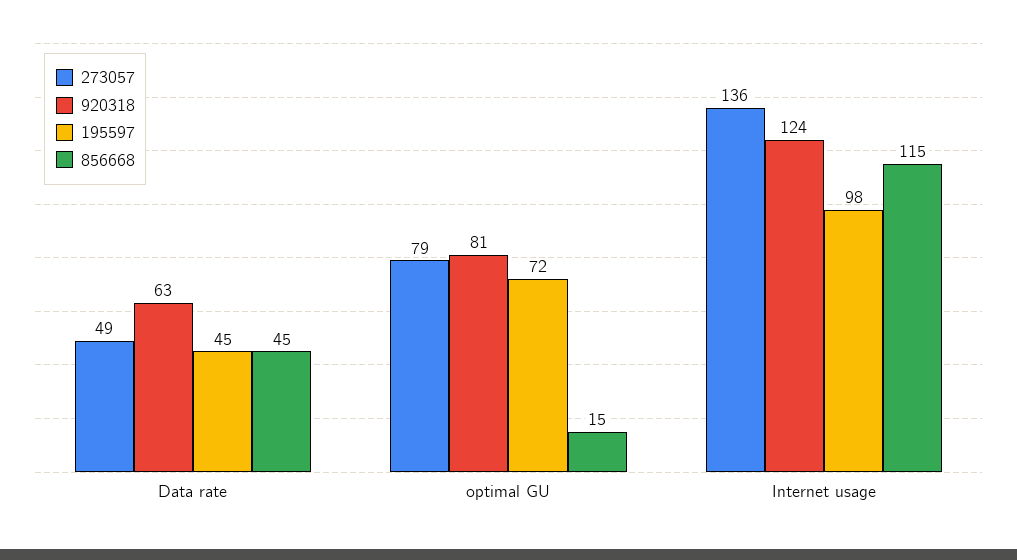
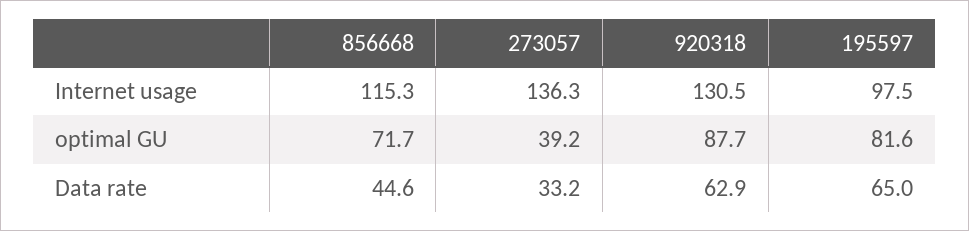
  {
    "273057": {
-     "Data rate": 49,
+     "Data rate": 33.2,
-     "optimal GU": 79,
+     "optimal GU": 39.2,
      "Internet usage": 136.3
    },
    "920318": {
      "Data rate": 62.9,
-     "optimal GU": 81,
+     "optimal GU": 87.7,
-     "Internet usage": 124
+     "Internet usage": 130.5
    },
    "195597": {
-     "Data rate": 45,
+     "Data rate": 65,
-     "optimal GU": 72,
+     "optimal GU": 81.6,
      "Internet usage": 97.5
    },
    "856668": {
      "Data rate": 44.6,
-     "optimal GU": 15,
+     "optimal GU": 71.7,
      "Internet usage": 115.3
    }
  }

